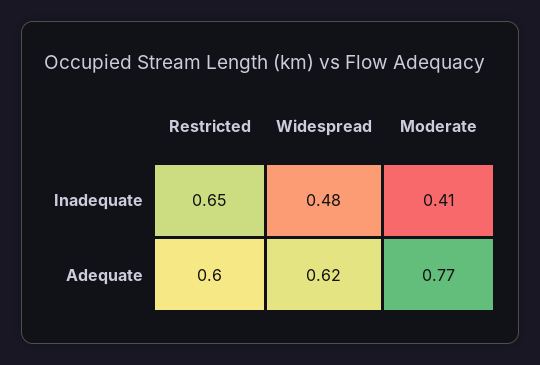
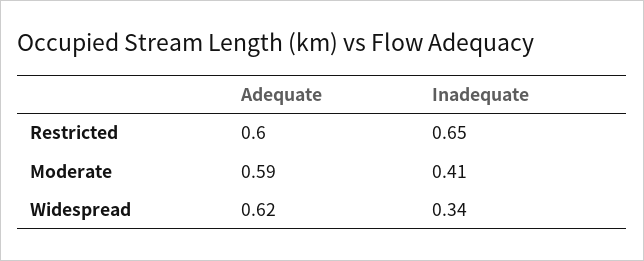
  {
    "Restricted": {
      "Inadequate": 0.65,
      "Adequate": 0.6
    },
    "Widespread": {
-     "Inadequate": 0.48,
+     "Inadequate": 0.34,
      "Adequate": 0.62
    },
    "Moderate": {
      "Inadequate": 0.41,
-     "Adequate": 0.77
+     "Adequate": 0.59
    }
  }

